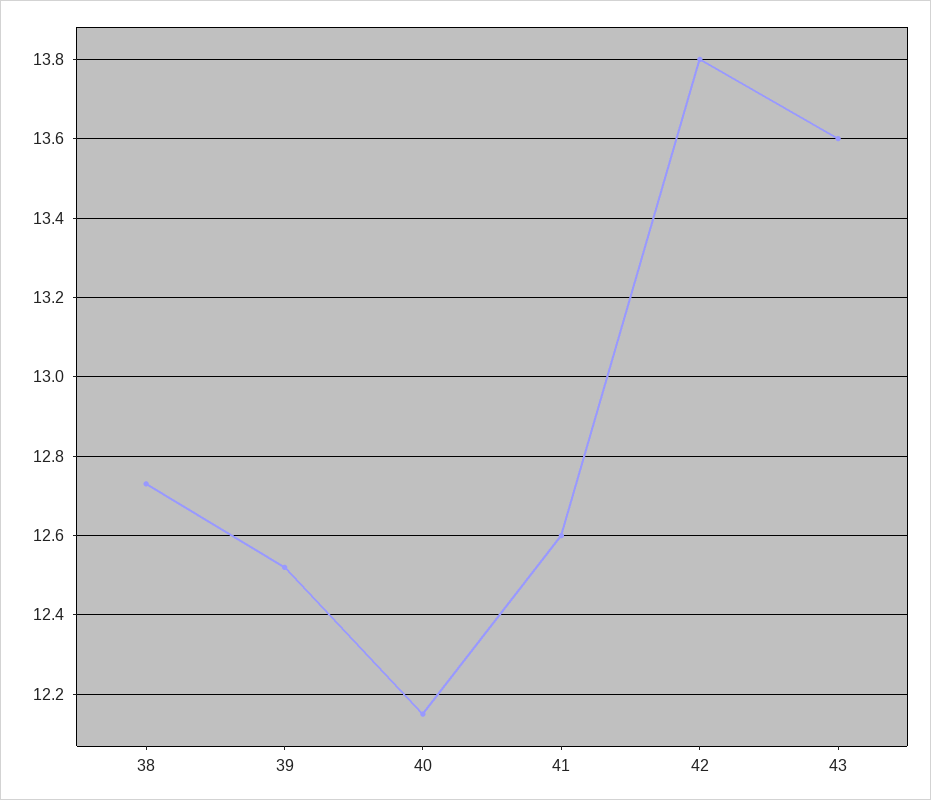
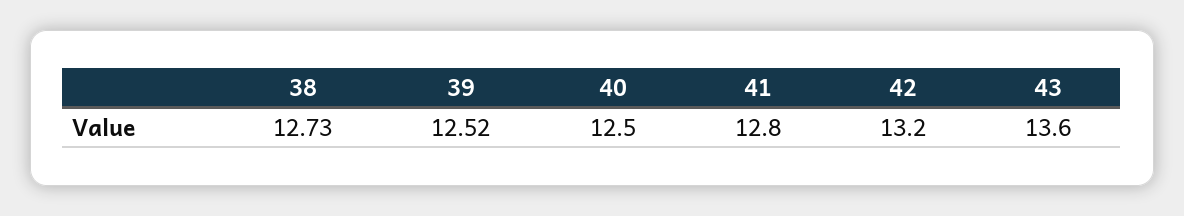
  {
    "38": 12.73,
    "39": 12.52,
-   "40": 12.15,
+   "40": 12.5,
-   "41": 12.6,
+   "41": 12.8,
-   "42": 13.8,
+   "42": 13.2,
    "43": 13.6
  }

